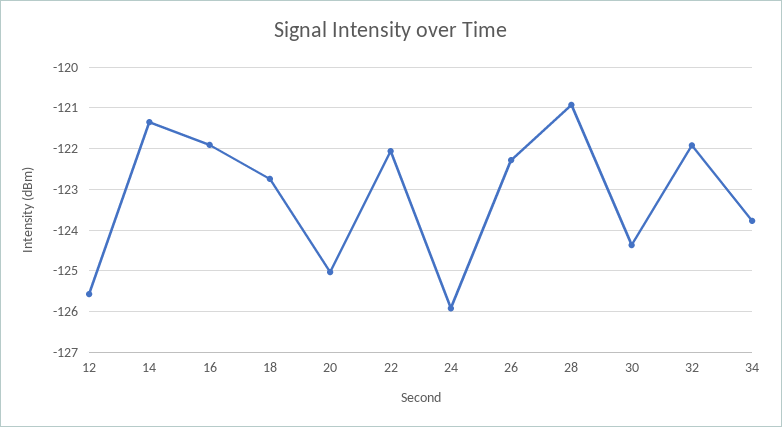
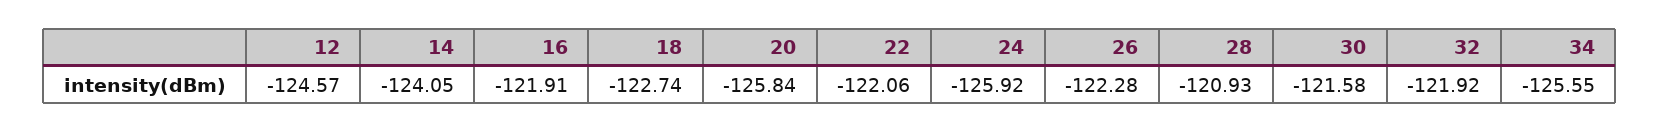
  {
-   "12": -125.6,
+   "12": -124.57,
-   "14": -121.4,
+   "14": -124.05,
    "16": -121.91,
    "18": -122.74,
-   "20": -125,
+   "20": -125.84,
    "22": -122.06,
    "24": -125.92,
    "26": -122.28,
    "28": -120.93,
-   "30": -124.4,
+   "30": -121.58,
    "32": -121.92,
-   "34": -123.8
+   "34": -125.55
  }

